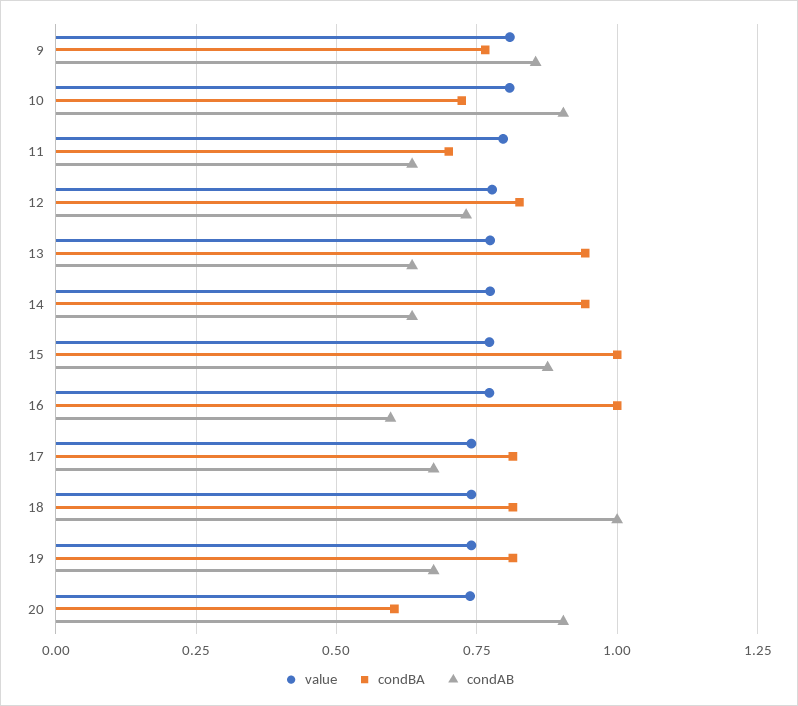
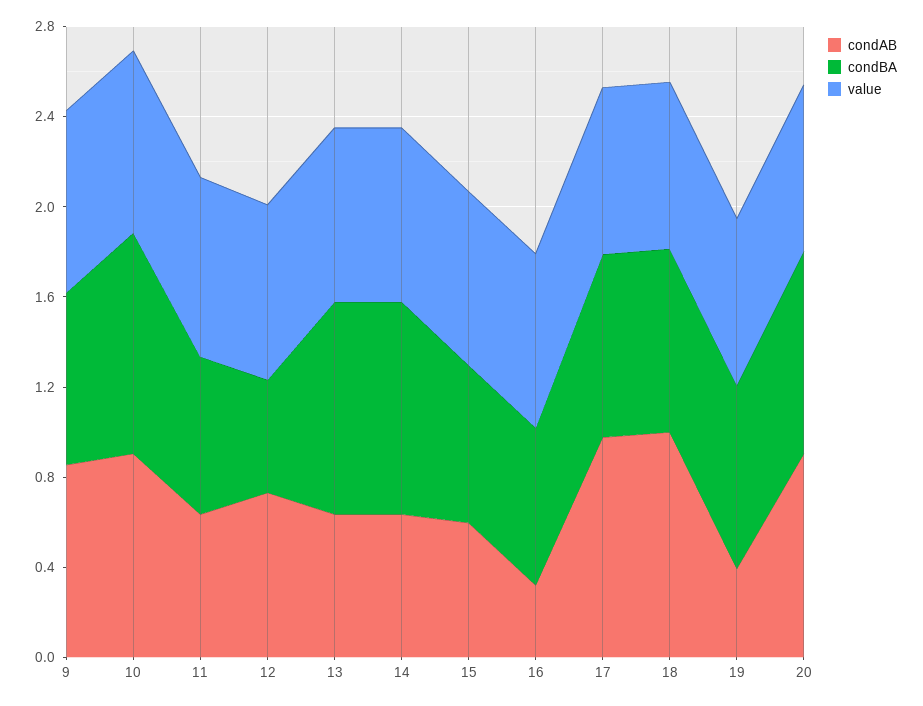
  {
    "value": {
      "9": 0.8,
      "10": 0.8,
      "11": 0.8,
      "12": 0.775,
      "13": 0.775,
      "14": 0.775,
      "15": 0.775,
      "16": 0.775,
      "17": 0.75,
      "18": 0.75,
      "19": 0.75,
      "20": 0.75
    },
    "condBA": {
      "9": 0.775,
-     "10": 0.725,
+     "10": 1,
      "11": 0.7,
-     "12": 0.825,
+     "12": 0.5,
      "13": 0.95,
      "14": 0.95,
-     "15": 1,
+     "15": 0.7,
-     "16": 1,
+     "16": 0.7,
      "17": 0.825,
      "18": 0.825,
      "19": 0.825,
-     "20": 0.6
+     "20": 0.9
    },
    "condAB": {
      "9": 0.85,
      "10": 0.9,
      "11": 0.625,
      "12": 0.725,
      "13": 0.625,
      "14": 0.625,
-     "15": 0.875,
+     "15": 0.6,
-     "16": 0.6,
+     "16": 0.3,
-     "17": 0.675,
+     "17": 1,
      "18": 1,
-     "19": 0.675,
+     "19": 0.4,
      "20": 0.9
    }
  }

